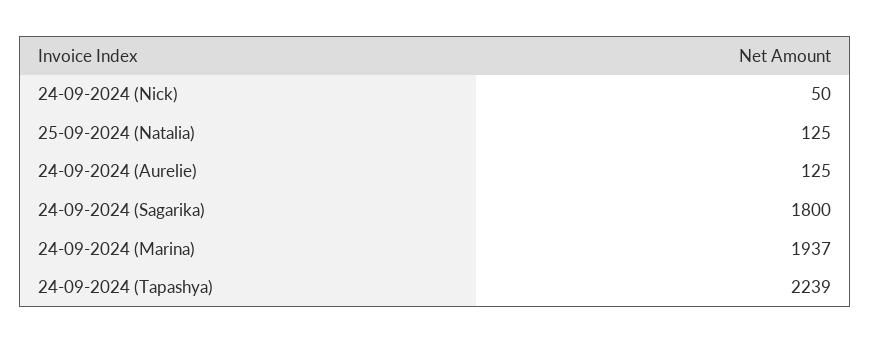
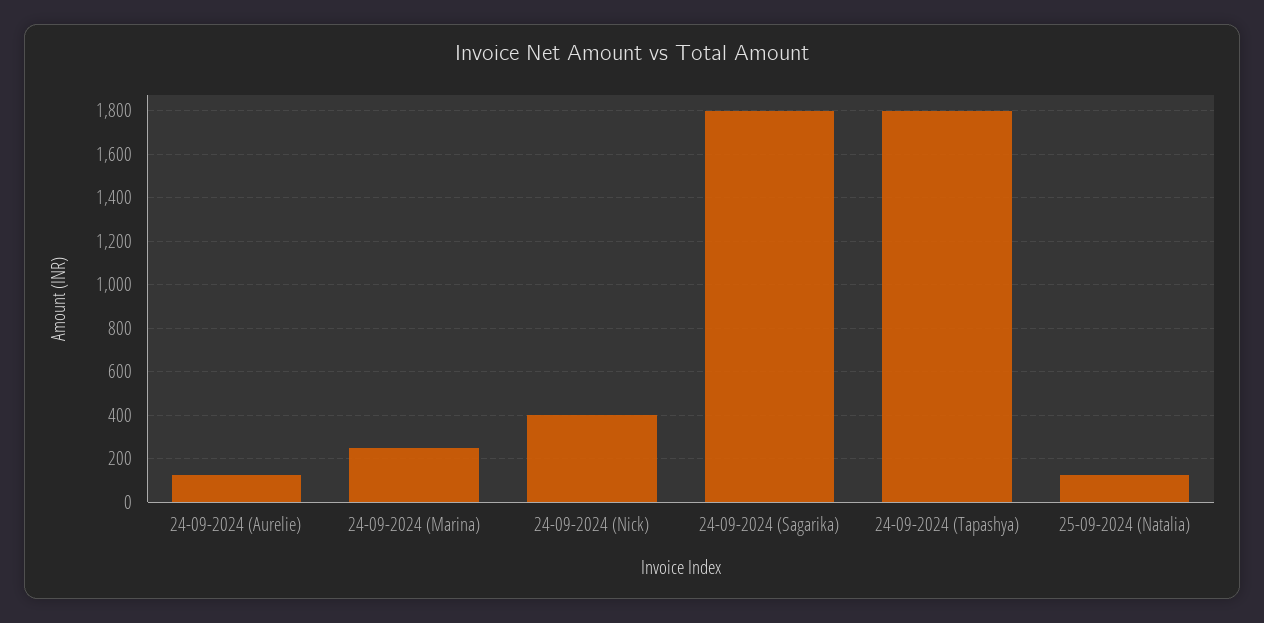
  {
-   "24-09-2024 (Nick)": 50,
+   "24-09-2024 (Nick)": 400,
    "25-09-2024 (Natalia)": 125,
    "24-09-2024 (Aurelie)": 125,
    "24-09-2024 (Sagarika)": 1800,
-   "24-09-2024 (Marina)": 1937,
+   "24-09-2024 (Marina)": 250,
-   "24-09-2024 (Tapashya)": 2239
+   "24-09-2024 (Tapashya)": 1800
  }

